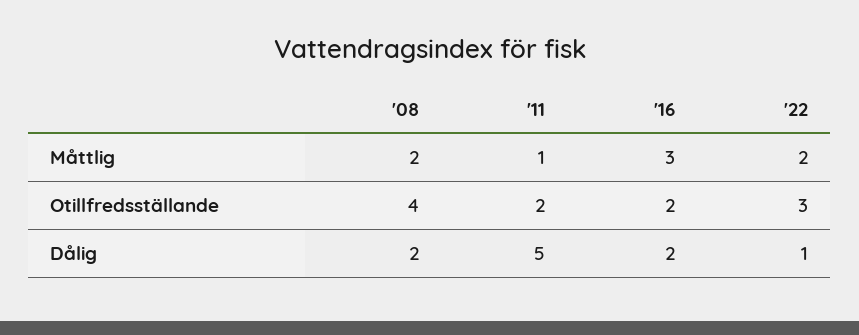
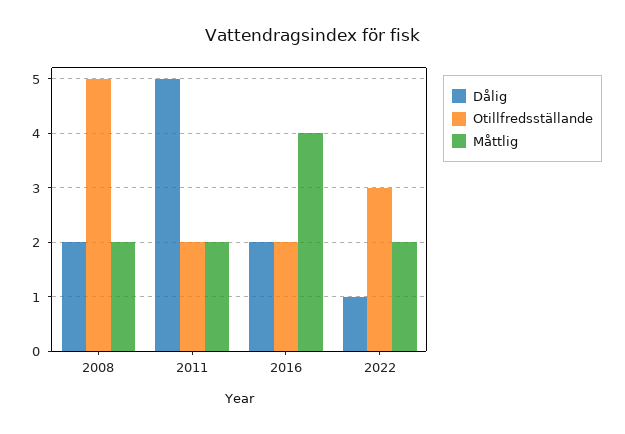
  {
    "Måttlig": {
      "'08": 2,
-     "'11": 1,
+     "'11": 2,
-     "'16": 3,
+     "'16": 4,
      "'22": 2
    },
    "Otillfredsställande": {
-     "'08": 4,
+     "'08": 5,
      "'11": 2,
      "'16": 2,
      "'22": 3
    },
    "Dålig": {
      "'08": 2,
      "'11": 5,
      "'16": 2,
      "'22": 1
    }
  }

